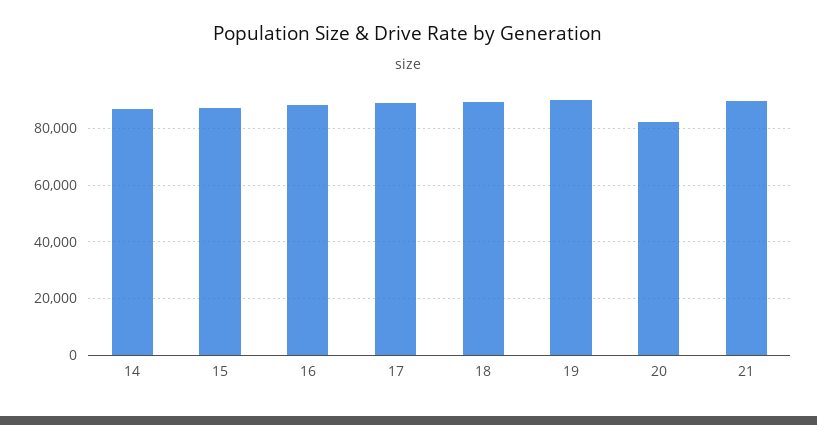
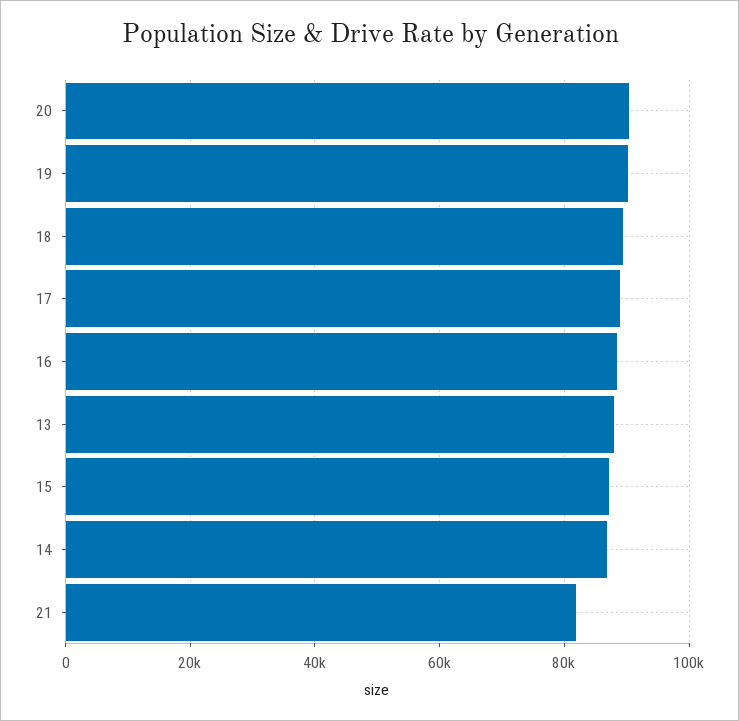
  {
    "14": 86000,
    "15": 88000,
    "16": 88000,
    "17": 88000,
    "18": 90000,
    "19": 90000,
-   "20": 82500,
+   "20": 90000,
-   "21": 90000
+   "21": 82000,
+   "13": 88000
  }

